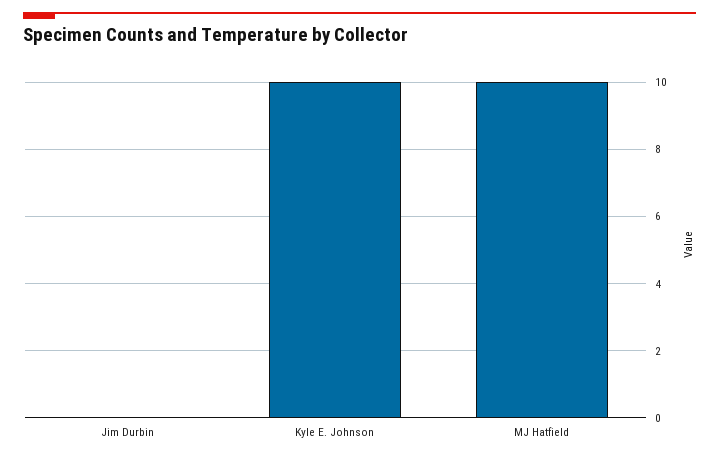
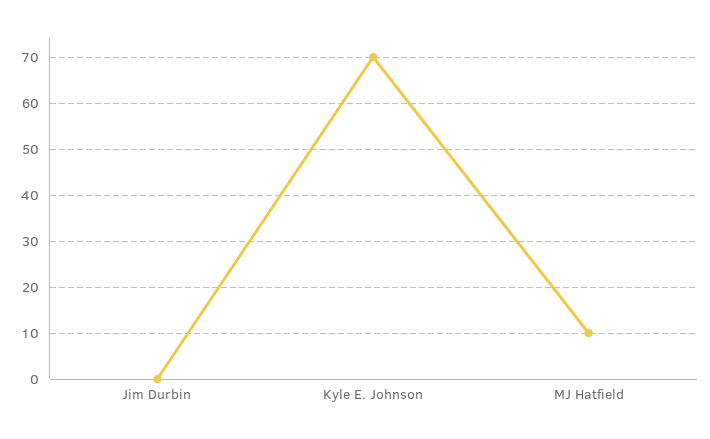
  {
    "Jim Durbin": 0,
-   "Kyle E. Johnson": 10,
+   "Kyle E. Johnson": 70,
    "MJ Hatfield": 10
  }

